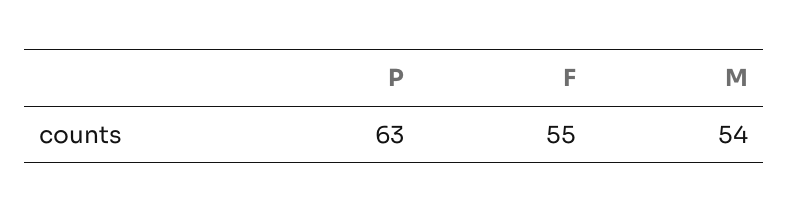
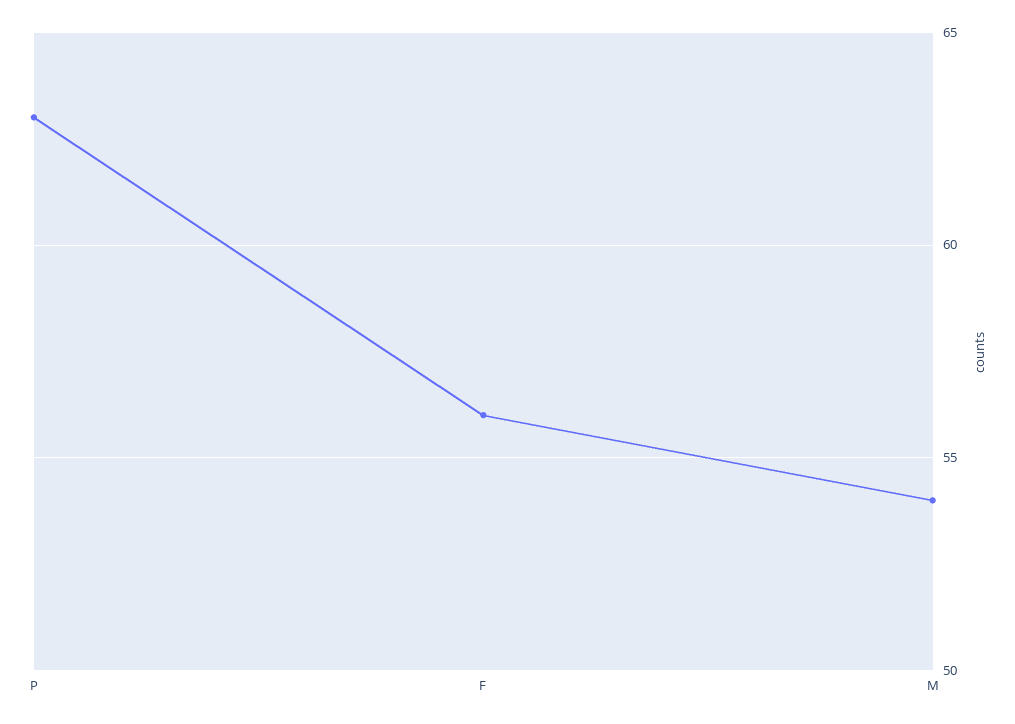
  {
    "P": 63,
-   "F": 55,
+   "F": 56,
    "M": 54
  }

